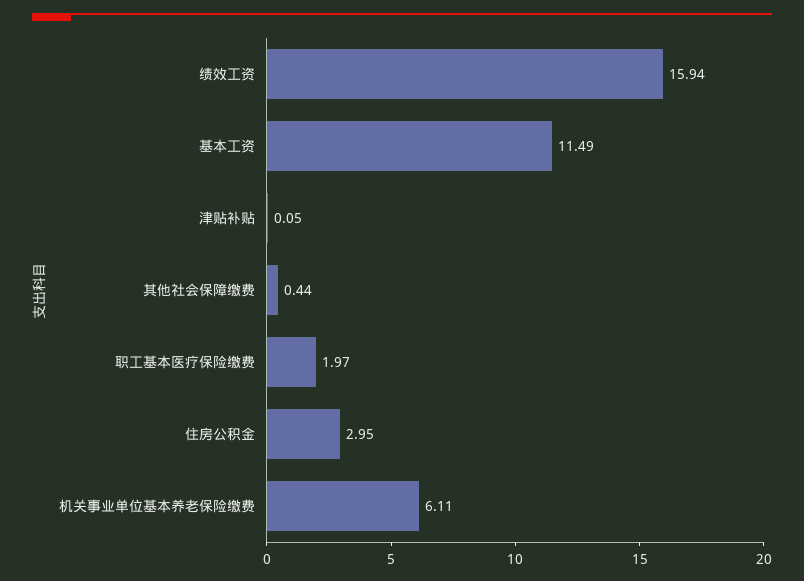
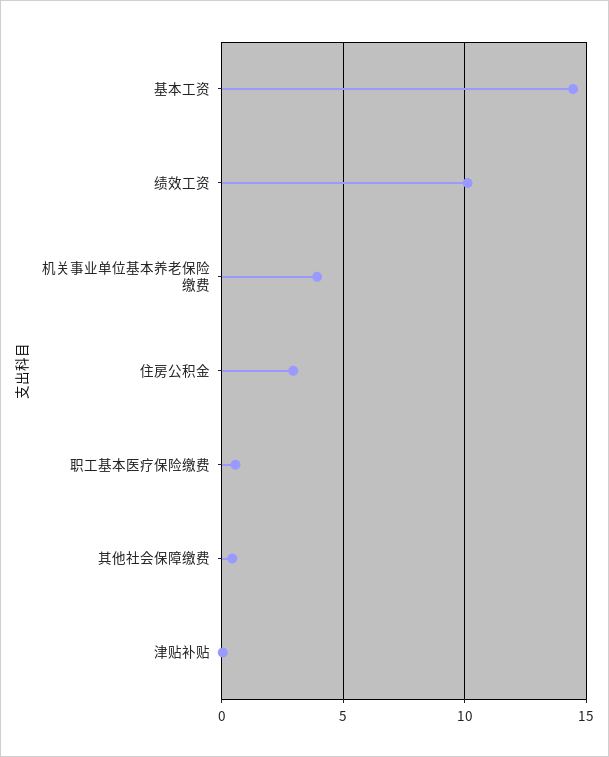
  {
-   "绩效工资": 15.94,
+   "绩效工资": 10,
-   "基本工资": 11.49,
+   "基本工资": 14.5,
    "津贴补贴": 0.05,
    "其他社会保障缴费": 0.44,
-   "职工基本医疗保险缴费": 1.97,
+   "职工基本医疗保险缴费": 0.5,
    "住房公积金": 2.95,
-   "机关事业单位基本养老保险缴费": 6.11
+   "机关事业单位基本养老保险缴费": 4
  }

